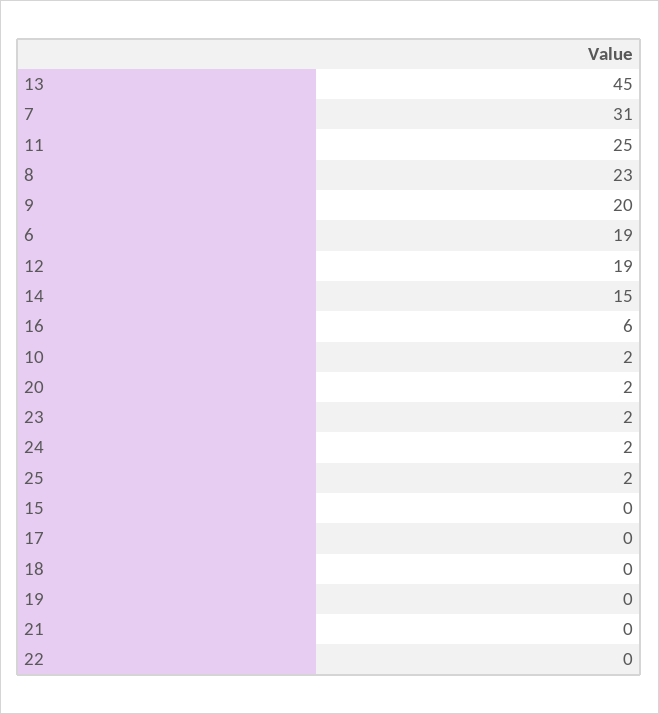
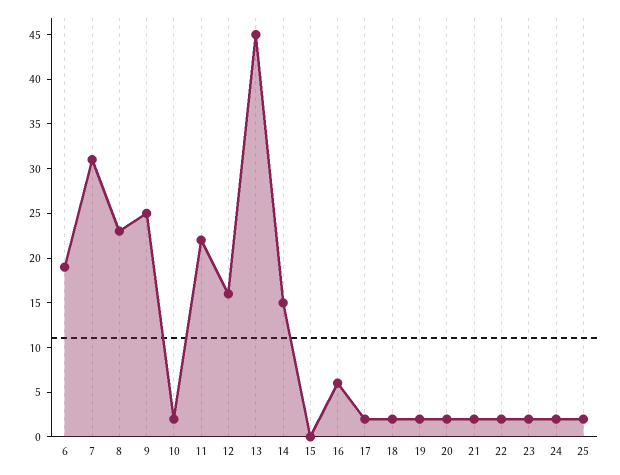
  {
    "13": 45,
    "7": 31,
-   "11": 25,
+   "11": 22,
    "8": 23,
-   "9": 20,
+   "9": 25,
    "6": 19,
-   "12": 19,
+   "12": 16,
    "14": 15,
    "16": 6,
    "10": 2,
    "20": 2,
    "23": 2,
    "24": 2,
    "25": 2,
    "15": 0,
-   "17": 0,
+   "17": 2,
-   "18": 0,
+   "18": 2,
-   "19": 0,
+   "19": 2,
-   "21": 0,
+   "21": 2,
-   "22": 0
+   "22": 2
  }

